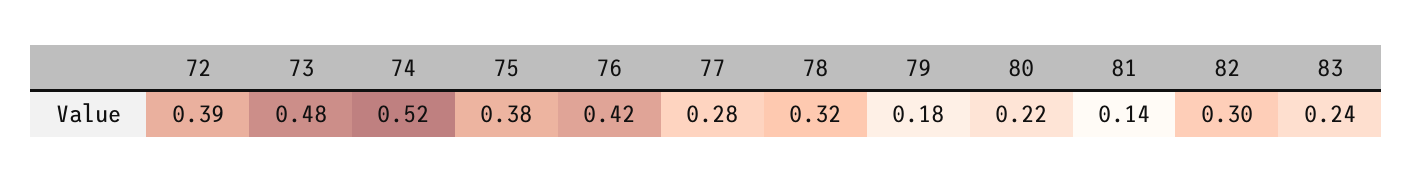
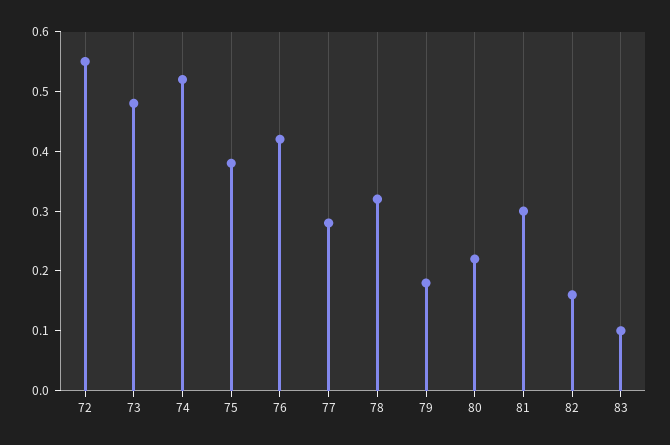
  {
-   "72": 0.39,
+   "72": 0.55,
    "73": 0.48,
    "74": 0.52,
    "75": 0.38,
    "76": 0.42,
    "77": 0.28,
    "78": 0.32,
    "79": 0.18,
    "80": 0.22,
-   "81": 0.14,
+   "81": 0.3,
-   "82": 0.3,
+   "82": 0.15,
-   "83": 0.24
+   "83": 0.1
  }

